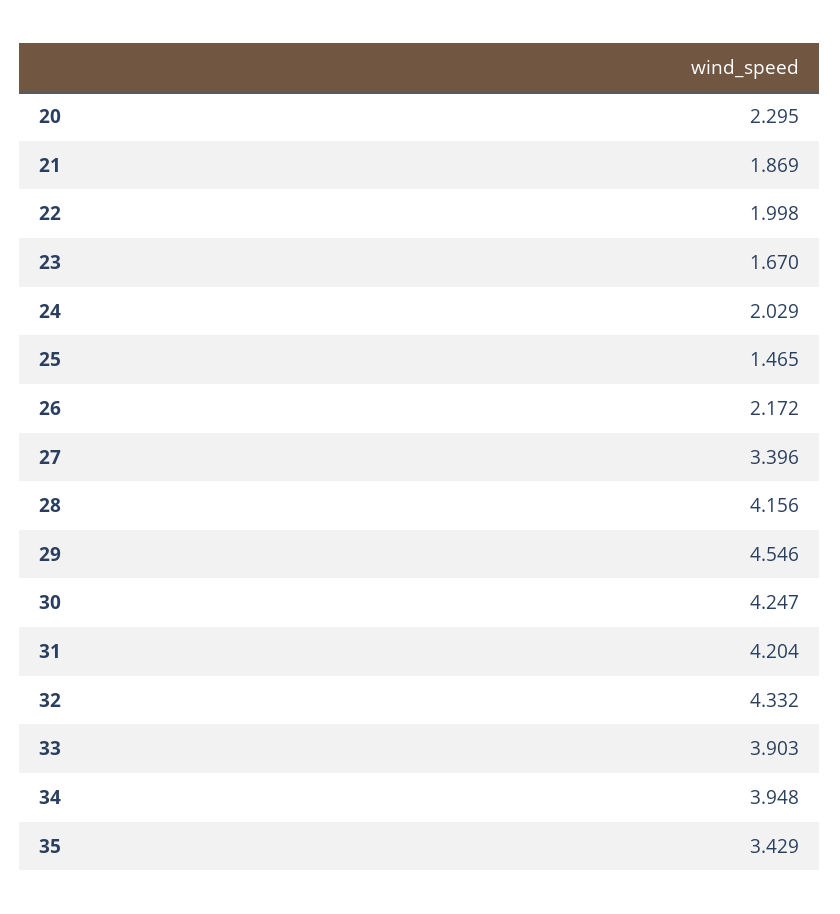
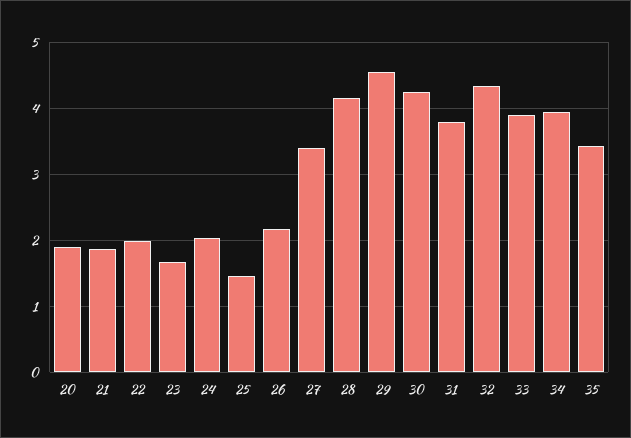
  {
-   "20": 2.295,
+   "20": 1.9,
    "21": 1.869,
    "22": 1.998,
    "23": 1.67,
    "24": 2.029,
    "25": 1.465,
    "26": 2.172,
    "27": 3.396,
    "28": 4.156,
    "29": 4.546,
    "30": 4.247,
-   "31": 4.204,
+   "31": 3.8,
    "32": 4.332,
    "33": 3.903,
    "34": 3.948,
    "35": 3.429
  }

